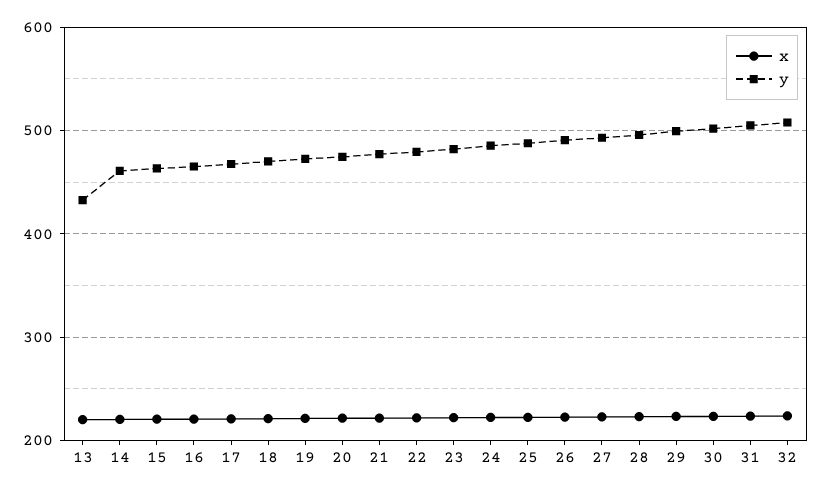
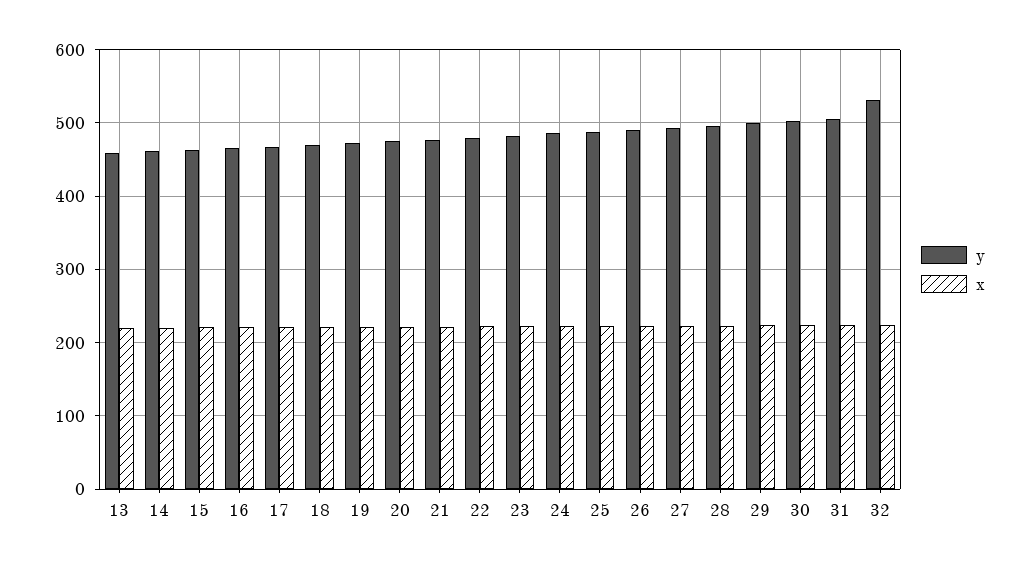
  {
    "x": {
      "13": 220,
      "14": 220,
      "15": 220,
      "16": 220,
      "17": 220,
      "18": 220,
      "19": 220,
      "20": 220,
      "21": 220,
      "22": 220,
      "23": 220,
      "24": 220,
      "25": 220,
      "26": 220,
      "27": 220,
      "28": 220,
      "29": 220,
      "30": 220,
      "31": 220,
      "32": 220
    },
    "y": {
-     "13": 430,
+     "13": 460,
      "14": 460,
      "15": 460,
      "16": 470,
      "17": 470,
      "18": 470,
      "19": 470,
      "20": 470,
      "21": 480,
      "22": 480,
      "23": 480,
      "24": 490,
      "25": 490,
      "26": 490,
      "27": 490,
      "28": 500,
      "29": 500,
      "30": 500,
      "31": 510,
-     "32": 510
+     "32": 530
    }
  }

